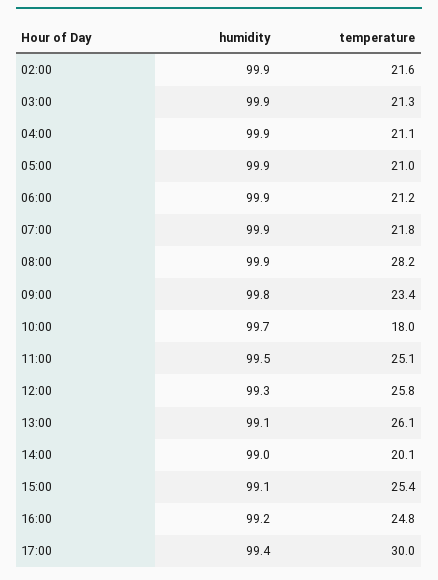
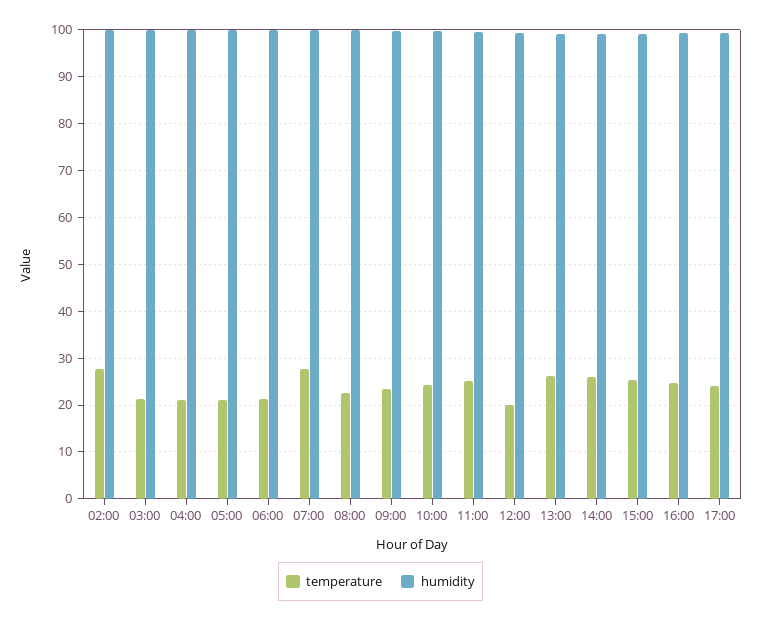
  {
    "humidity": {
      "02:00": 99.9,
      "03:00": 99.9,
      "04:00": 99.9,
      "05:00": 99.9,
      "06:00": 99.9,
      "07:00": 99.9,
      "08:00": 99.9,
      "09:00": 99.8,
      "10:00": 99.7,
      "11:00": 99.5,
      "12:00": 99.3,
      "13:00": 99.1,
      "14:00": 99,
      "15:00": 99.1,
      "16:00": 99.2,
      "17:00": 99.4
    },
    "temperature": {
-     "02:00": 21.6,
+     "02:00": 28,
      "03:00": 21.3,
      "04:00": 21.1,
      "05:00": 21,
      "06:00": 21.2,
-     "07:00": 21.8,
+     "07:00": 28,
-     "08:00": 28.2,
+     "08:00": 22,
      "09:00": 23.4,
-     "10:00": 18,
+     "10:00": 24,
      "11:00": 25.1,
-     "12:00": 25.8,
+     "12:00": 20,
      "13:00": 26.1,
-     "14:00": 20.1,
+     "14:00": 26,
      "15:00": 25.4,
      "16:00": 24.8,
-     "17:00": 30
+     "17:00": 24
    }
  }

